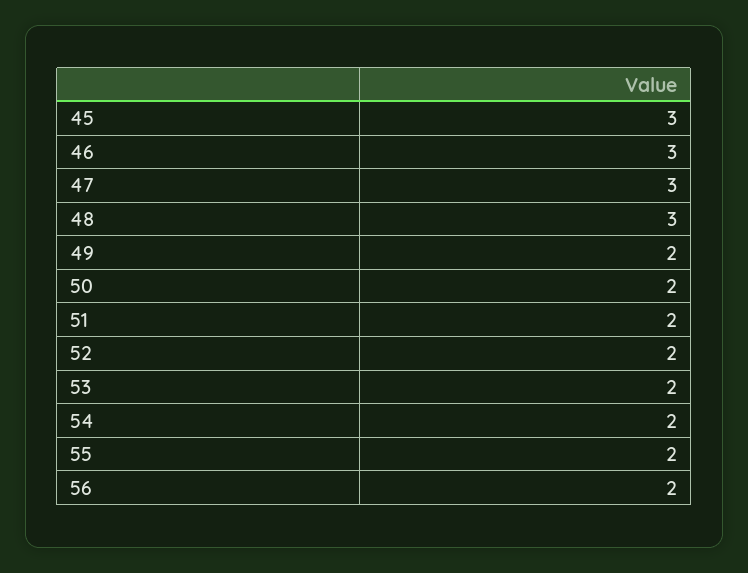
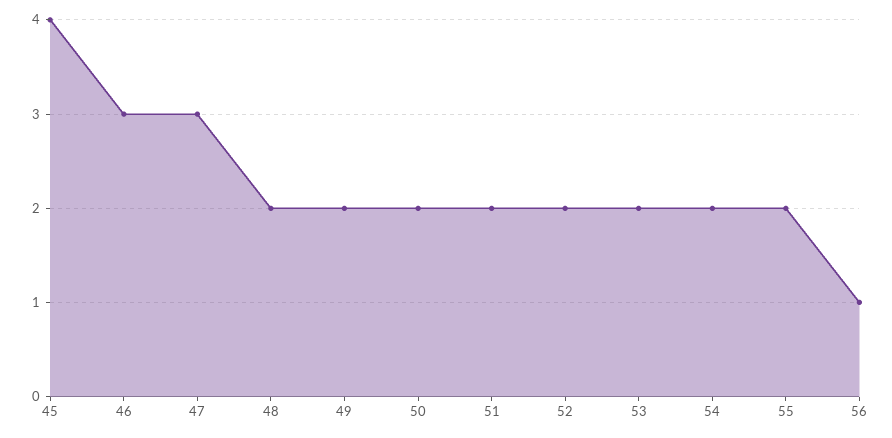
  {
-   "45": 3,
+   "45": 4,
    "46": 3,
    "47": 3,
-   "48": 3,
+   "48": 2,
    "49": 2,
    "50": 2,
    "51": 2,
    "52": 2,
    "53": 2,
    "54": 2,
    "55": 2,
-   "56": 2
+   "56": 1
  }

